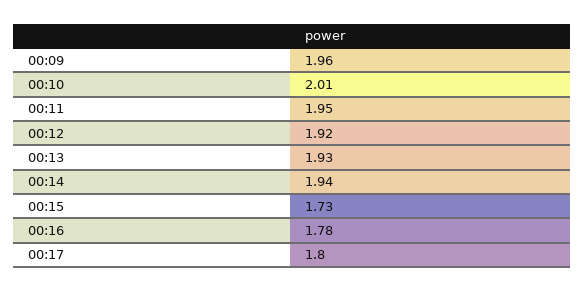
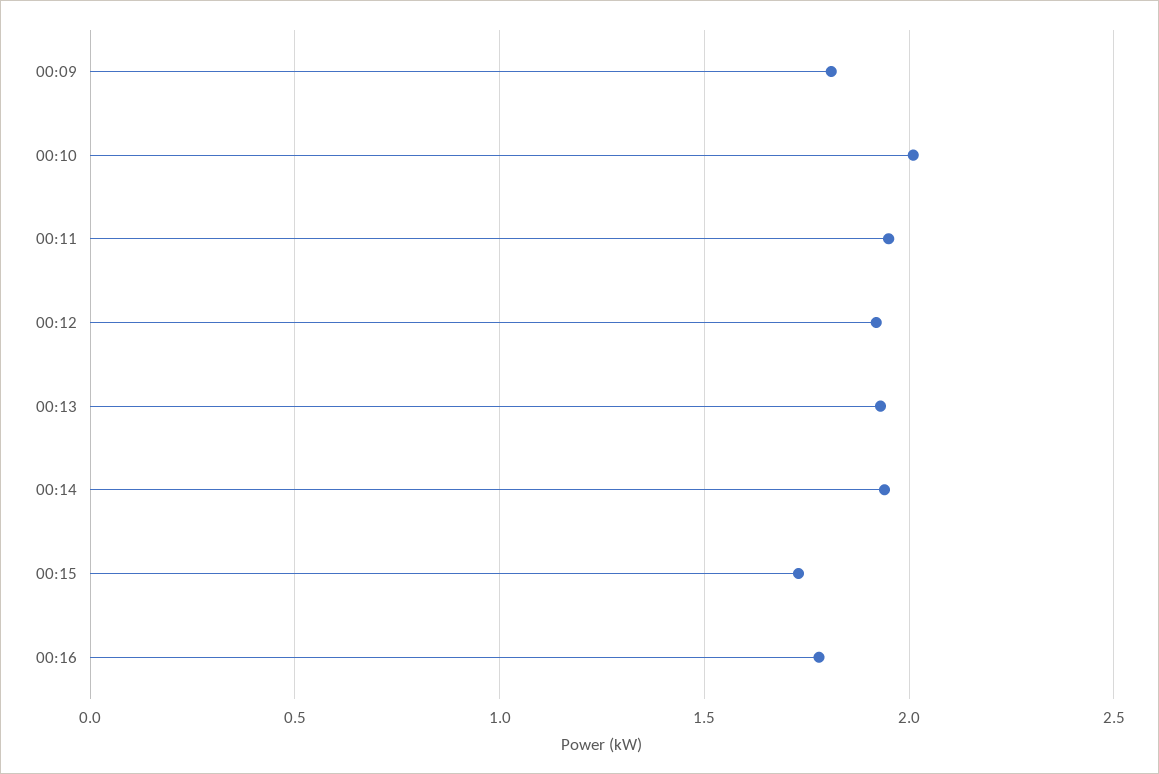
  {
-   "00:09": 1.96,
+   "00:09": 1.8,
    "00:10": 2.01,
    "00:11": 1.95,
    "00:12": 1.92,
    "00:13": 1.93,
    "00:14": 1.94,
    "00:15": 1.73,
-   "00:16": 1.78,
+   "00:16": 1.78
-   "00:17": 1.8
  }

